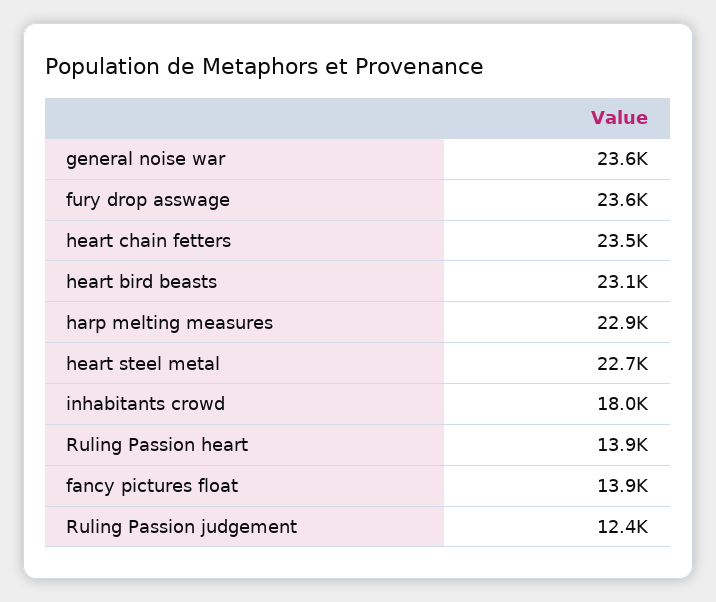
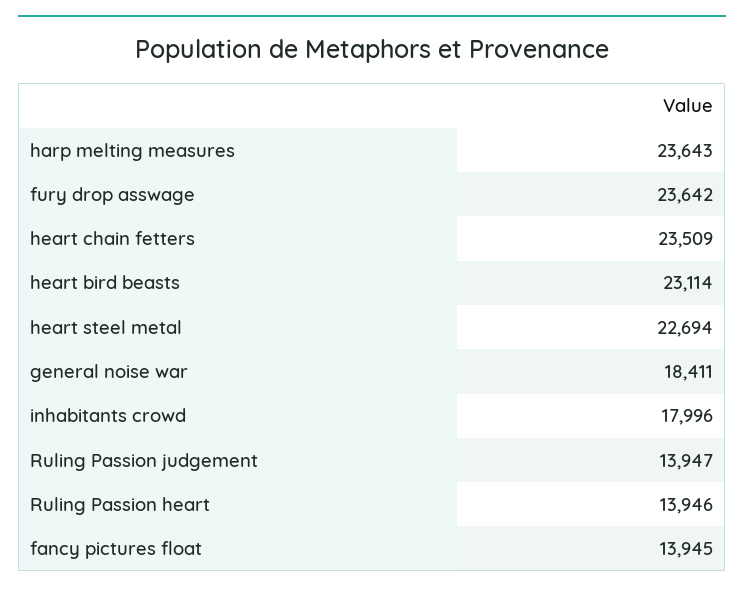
  {
-   "general noise war": 23600,
+   "general noise war": 18411,
    "fury drop asswage": 23642,
    "heart chain fetters": 23509,
    "heart bird beasts": 23114,
-   "harp melting measures": 22900,
+   "harp melting measures": 23643,
    "heart steel metal": 22694,
    "inhabitants crowd": 17996,
    "Ruling Passion heart": 13946,
    "fancy pictures float": 13945,
-   "Ruling Passion judgement": 12400
+   "Ruling Passion judgement": 13947
  }

